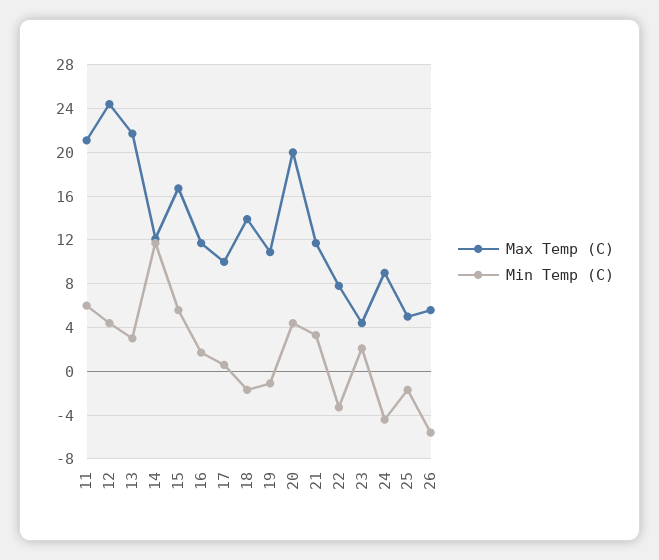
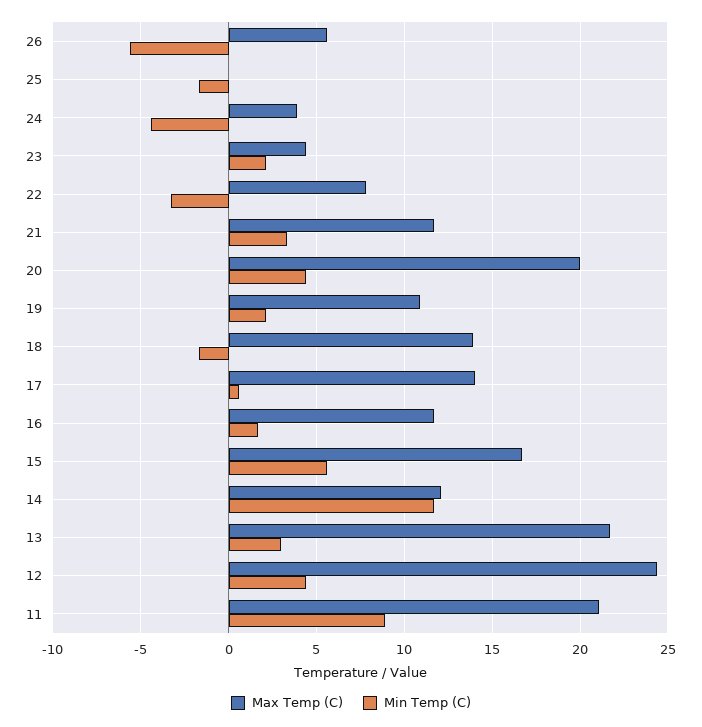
  {
    "Max Temp (C)": {
      "11": 21,
      "12": 24.5,
      "13": 21.5,
      "14": 12,
      "15": 16.5,
      "16": 11.5,
-     "17": 10,
+     "17": 14,
      "18": 14,
      "19": 11,
      "20": 20,
      "21": 11.5,
      "22": 8,
      "23": 4.5,
-     "24": 9,
+     "24": 4,
-     "25": 5,
+     "25": 0,
      "26": 5.5
    },
    "Min Temp (C)": {
-     "11": 6,
+     "11": 9,
      "12": 4.5,
      "13": 3,
      "14": 11.5,
      "15": 5.5,
      "16": 1.5,
      "17": 0.5,
      "18": -1.5,
-     "19": -1,
+     "19": 2,
      "20": 4.5,
      "21": 3.5,
      "22": -3.5,
      "23": 2,
      "24": -4.5,
      "25": -1.5,
      "26": -5.5
    }
  }

